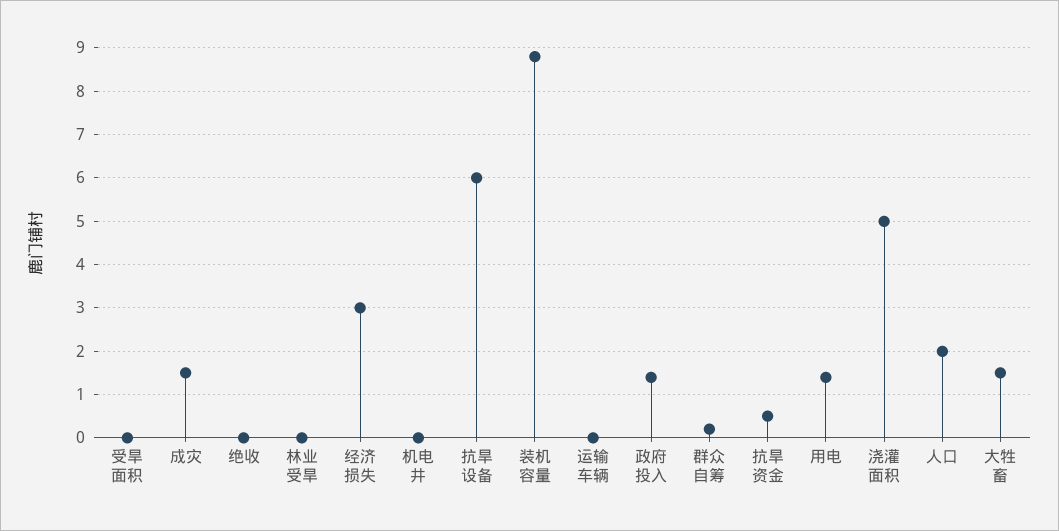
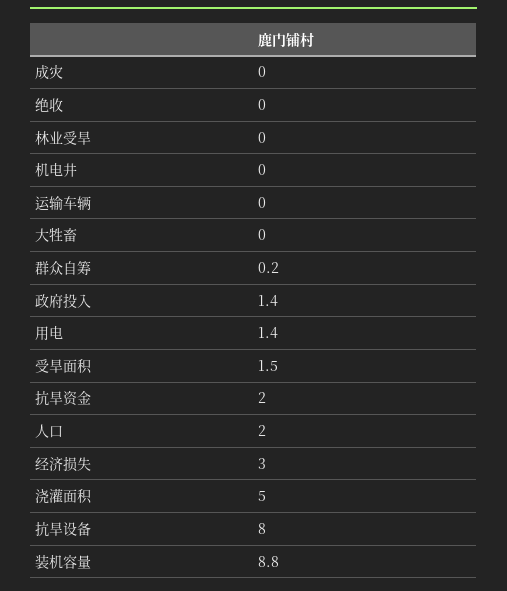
  {
-   "受旱面积": 0,
+   "受旱面积": 1.5,
-   "成灾": 1.5,
+   "成灾": 0,
    "绝收": 0,
    "林业受旱": 0,
    "经济损失": 3,
    "机电井": 0,
-   "抗旱设备": 6,
+   "抗旱设备": 8,
    "装机容量": 8.8,
    "运输车辆": 0,
    "政府投入": 1.4,
    "群众自筹": 0.2,
-   "抗旱资金": 0.5,
+   "抗旱资金": 2,
    "用电": 1.4,
    "浇灌面积": 5,
    "人口": 2,
-   "大牲畜": 1.5
+   "大牲畜": 0
  }

